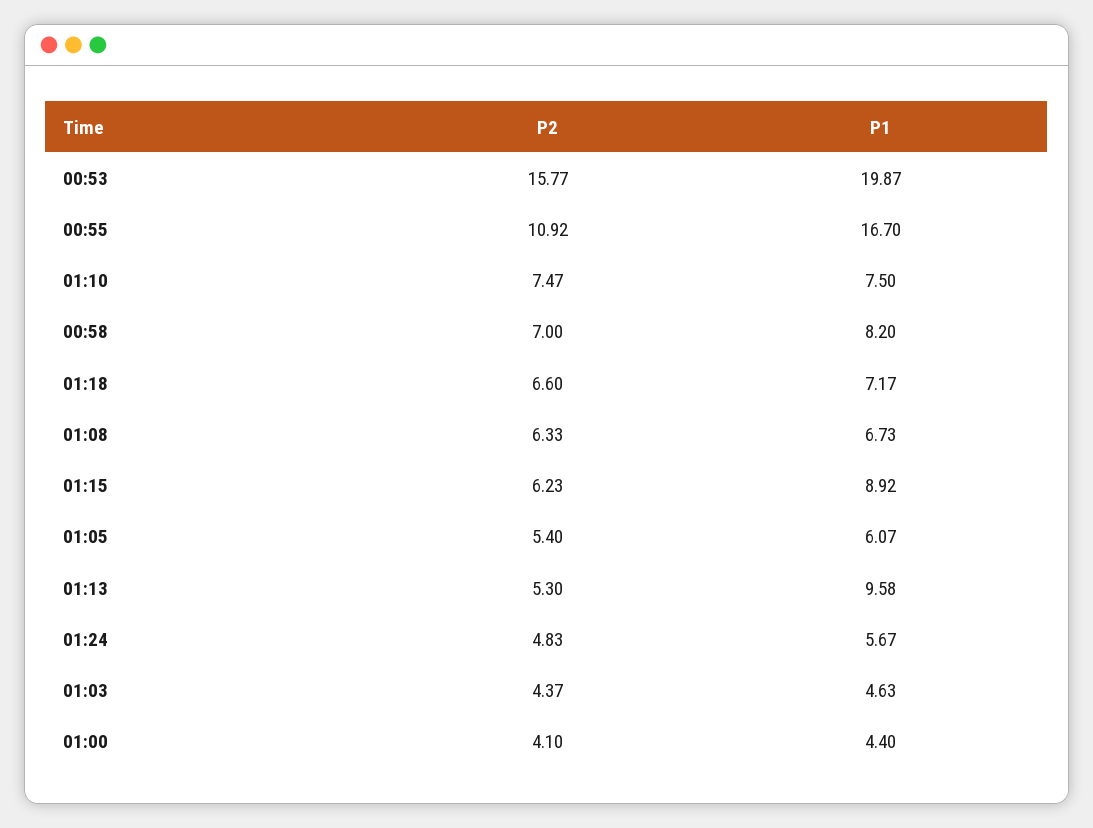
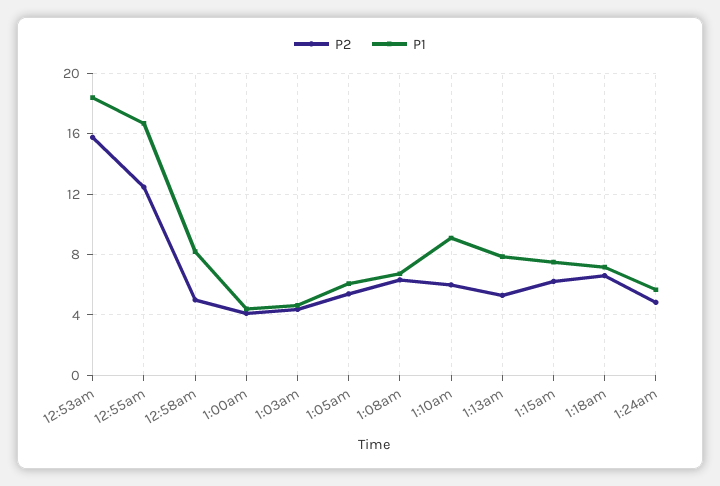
  {
    "P2": {
      "00:53": 15.77,
-     "00:55": 10.92,
+     "00:55": 12.5,
-     "01:10": 7.47,
+     "01:10": 6,
-     "00:58": 7,
+     "00:58": 5,
      "01:18": 6.6,
      "01:08": 6.33,
      "01:15": 6.23,
      "01:05": 5.4,
      "01:13": 5.3,
      "01:24": 4.83,
      "01:03": 4.37,
      "01:00": 4.1
    },
    "P1": {
-     "00:53": 19.87,
+     "00:53": 18.5,
      "00:55": 16.7,
-     "01:10": 7.5,
+     "01:10": 9,
      "00:58": 8.2,
      "01:18": 7.17,
      "01:08": 6.73,
-     "01:15": 8.92,
+     "01:15": 7.5,
      "01:05": 6.07,
-     "01:13": 9.58,
+     "01:13": 8,
      "01:24": 5.67,
      "01:03": 4.63,
      "01:00": 4.4
    }
  }

